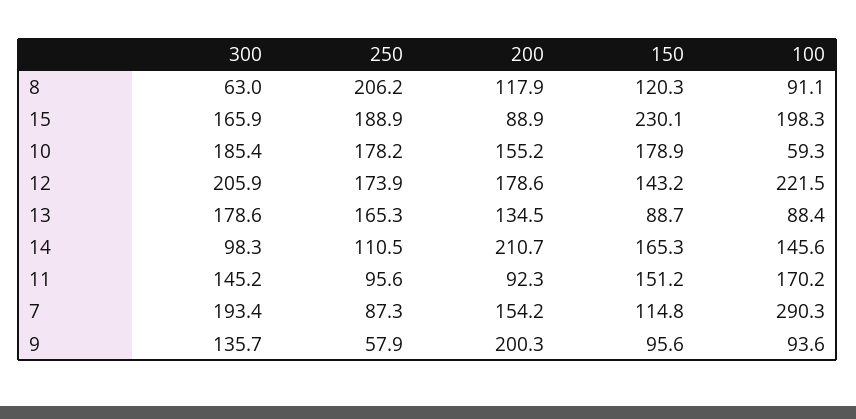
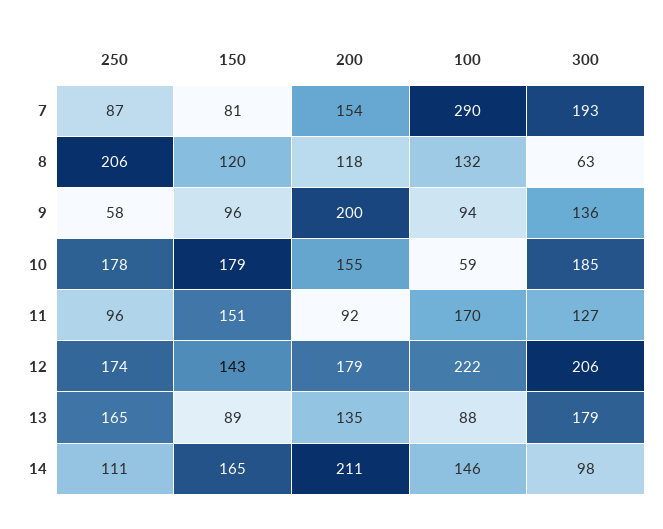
  {
    "300": {
      "8": 63,
-     "15": 165.9,
      "10": 185.4,
      "12": 205.9,
      "13": 178.6,
      "14": 98.3,
-     "11": 145.2,
+     "11": 127,
      "7": 193.4,
      "9": 135.7
    },
    "250": {
      "8": 206.2,
-     "15": 188.9,
      "10": 178.2,
      "12": 173.9,
      "13": 165.3,
      "14": 110.5,
      "11": 95.6,
      "7": 87.3,
      "9": 57.9
    },
    "200": {
      "8": 117.9,
-     "15": 88.9,
      "10": 155.2,
      "12": 178.6,
      "13": 134.5,
      "14": 210.7,
      "11": 92.3,
      "7": 154.2,
      "9": 200.3
    },
    "150": {
      "8": 120.3,
-     "15": 230.1,
      "10": 178.9,
      "12": 143.2,
      "13": 88.7,
      "14": 165.3,
      "11": 151.2,
-     "7": 114.8,
+     "7": 81,
      "9": 95.6
    },
    "100": {
-     "8": 91.1,
+     "8": 132,
-     "15": 198.3,
      "10": 59.3,
      "12": 221.5,
      "13": 88.4,
      "14": 145.6,
      "11": 170.2,
      "7": 290.3,
      "9": 93.6
    }
  }

